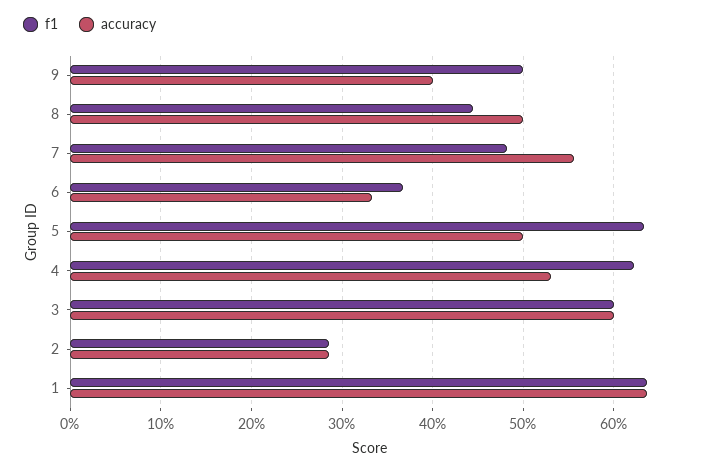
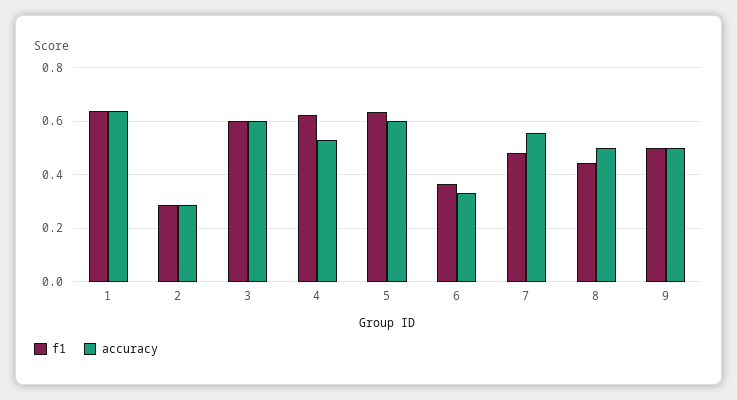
  {
    "f1": {
      "9": 0.5,
      "8": 0.44,
      "7": 0.48,
      "6": 0.37,
      "5": 0.63,
      "4": 0.62,
      "3": 0.6,
      "2": 0.29,
      "1": 0.64
    },
    "accuracy": {
-     "9": 0.4,
+     "9": 0.5,
      "8": 0.5,
      "7": 0.56,
      "6": 0.33,
-     "5": 0.5,
+     "5": 0.6,
      "4": 0.53,
      "3": 0.6,
      "2": 0.29,
      "1": 0.64
    }
  }

